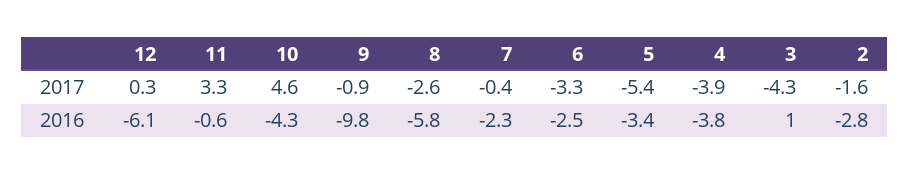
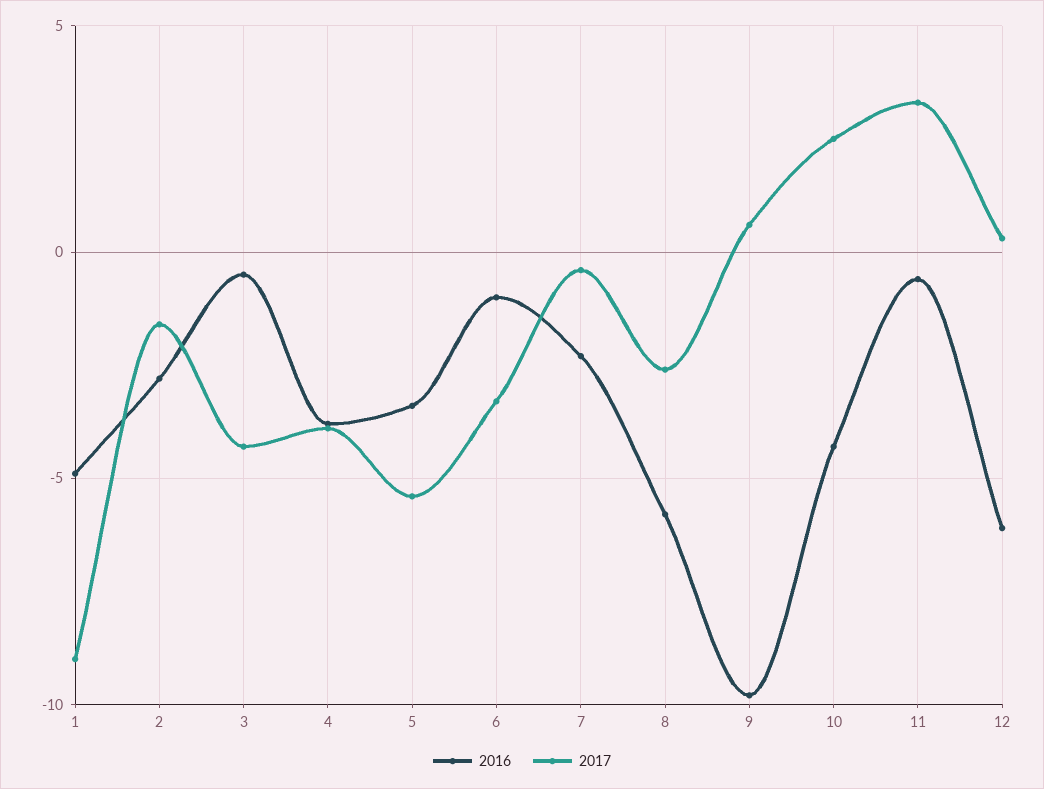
  {
    "2017": {
      "12": 0.3,
      "11": 3.3,
-     "10": 4.6,
+     "10": 2.5,
-     "9": -0.9,
+     "9": 0.5,
      "8": -2.6,
      "7": -0.4,
      "6": -3.3,
      "5": -5.4,
      "4": -3.9,
      "3": -4.3,
-     "2": -1.6
+     "2": -1.6,
+     "1": -9
    },
    "2016": {
      "12": -6.1,
      "11": -0.6,
      "10": -4.3,
      "9": -9.8,
      "8": -5.8,
      "7": -2.3,
-     "6": -2.5,
+     "6": -1,
      "5": -3.4,
      "4": -3.8,
-     "3": 1,
+     "3": -0.5,
-     "2": -2.8
+     "2": -2.8,
+     "1": -5
    }
  }

